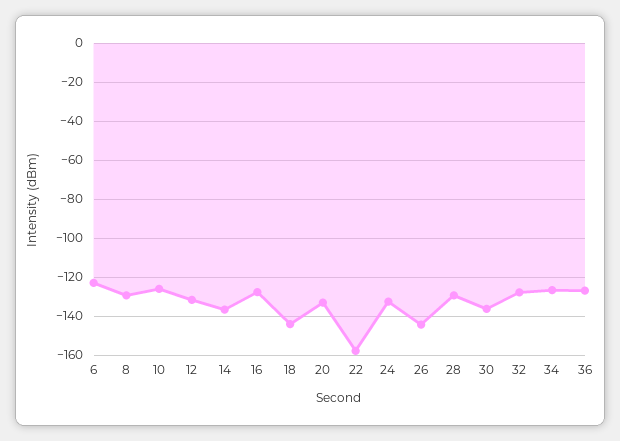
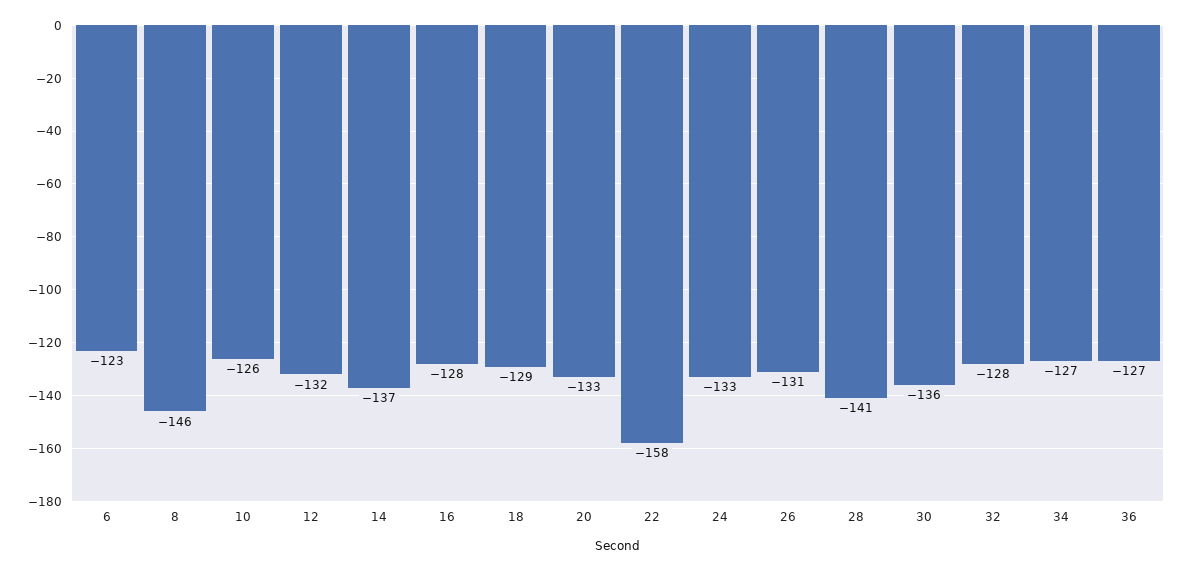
  {
    "6": -123,
-   "8": -130,
+   "8": -146,
    "10": -126,
    "12": -132,
    "14": -137,
    "16": -128,
-   "18": -145,
+   "18": -129,
    "20": -133,
    "22": -158,
    "24": -133,
-   "26": -145,
+   "26": -131,
-   "28": -130,
+   "28": -141,
    "30": -136,
    "32": -128,
    "34": -127,
    "36": -127
  }

